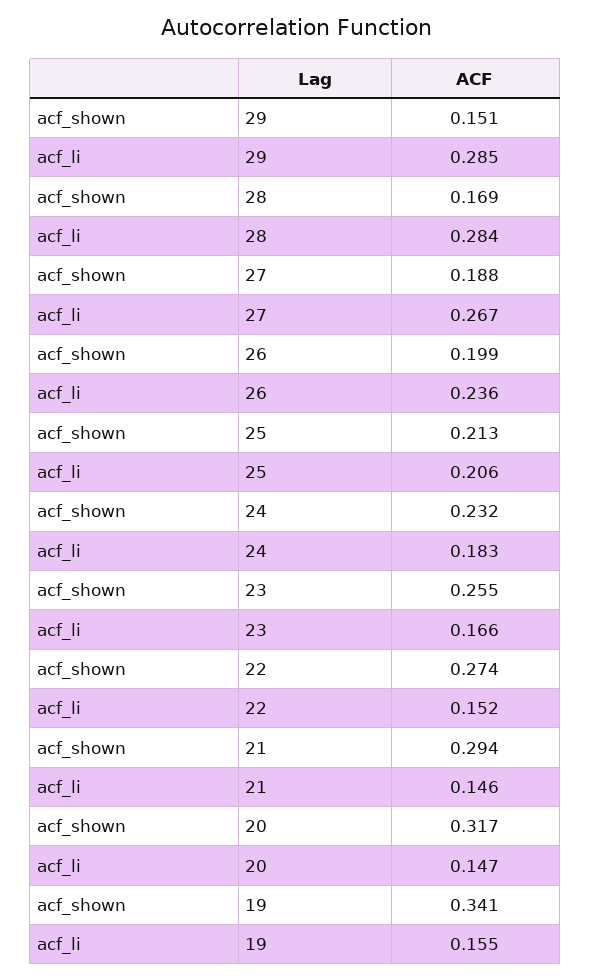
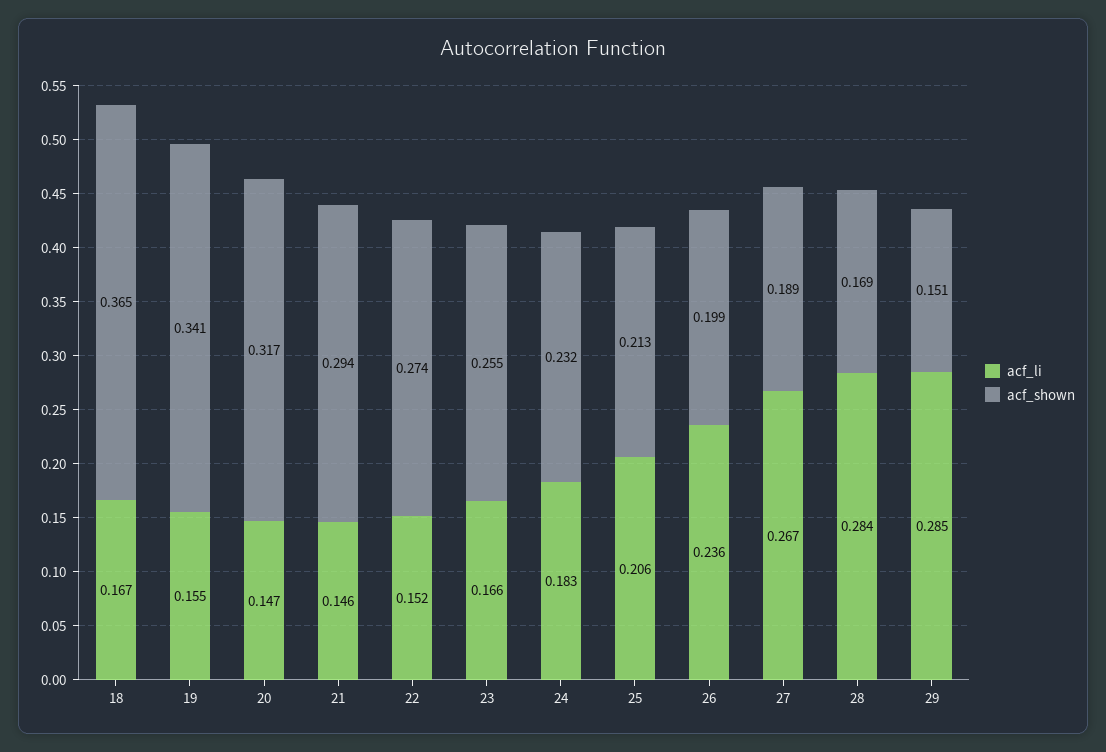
  {
    "acf_shown": {
      "29": 0.151,
      "28": 0.169,
-     "27": 0.188,
+     "27": 0.189,
      "26": 0.199,
      "25": 0.213,
      "24": 0.232,
      "23": 0.255,
      "22": 0.274,
      "21": 0.294,
      "20": 0.317,
-     "19": 0.341
+     "19": 0.341,
+     "18": 0.365
    },
    "acf_li": {
      "29": 0.285,
      "28": 0.284,
      "27": 0.267,
      "26": 0.236,
      "25": 0.206,
      "24": 0.183,
      "23": 0.166,
      "22": 0.152,
      "21": 0.146,
      "20": 0.147,
-     "19": 0.155
+     "19": 0.155,
+     "18": 0.167
    }
  }

